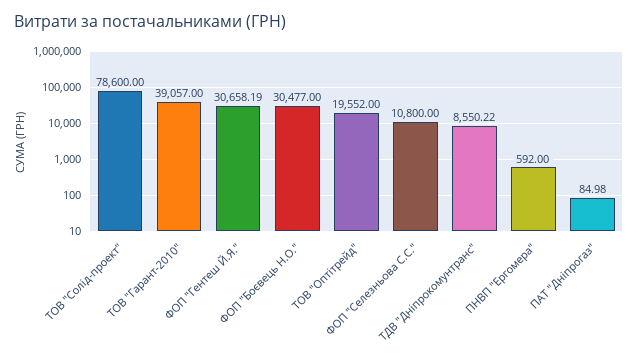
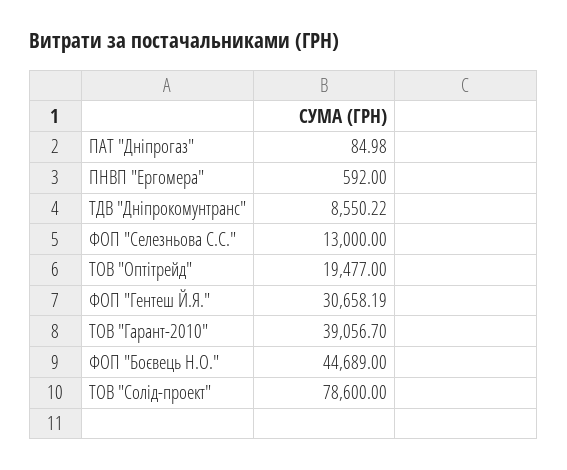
  {
    "ТОВ \"Солід-проект\"": 78600,
-   "ТОВ \"Гарант-2010\"": 39057,
+   "ТОВ \"Гарант-2010\"": 39056.7,
    "ФОП \"Гентеш Й.Я.\"": 30658.19,
-   "ФОП \"Боєвець Н.О.\"": 30477,
+   "ФОП \"Боєвець Н.О.\"": 44689,
-   "ТОВ \"Оптітрейд\"": 19552,
+   "ТОВ \"Оптітрейд\"": 19477,
-   "ФОП \"Селезньова С.С.\"": 10800,
+   "ФОП \"Селезньова С.С.\"": 13000,
    "ТДВ \"Дніпрокомунтранс\"": 8550.22,
    "ПНВП \"Ергомера\"": 592,
    "ПАТ \"Дніпрогаз\"": 84.98
  }

